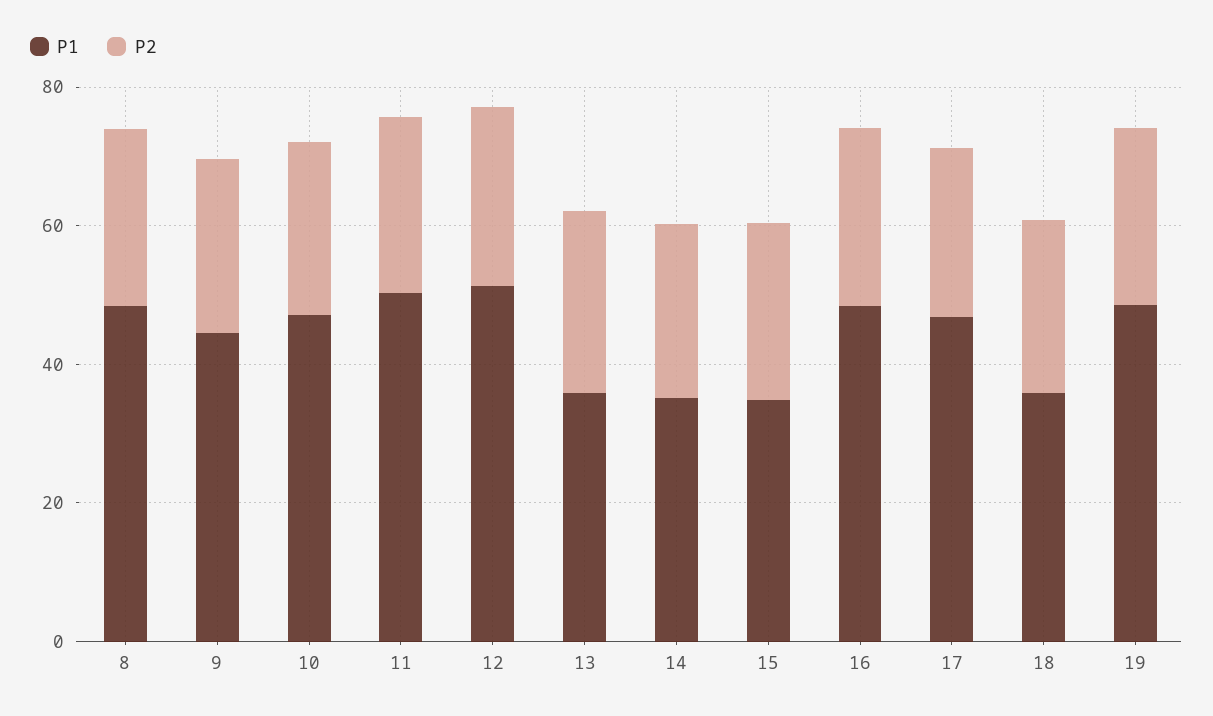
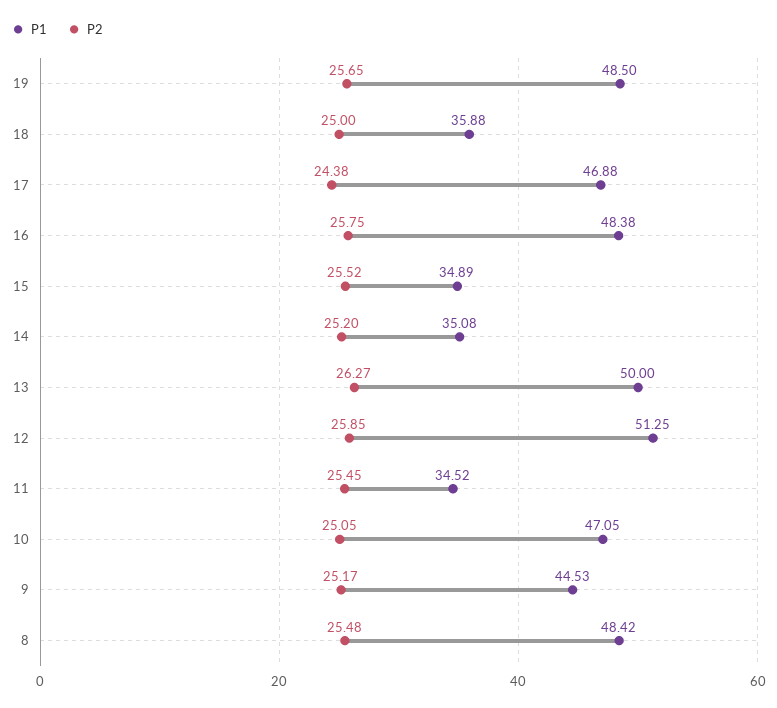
  {
    "P1": {
      "8": 48.42,
      "9": 44.53,
      "10": 47.05,
-     "11": 50,
+     "11": 34.52,
      "12": 51.25,
-     "13": 35,
+     "13": 50,
      "14": 35.08,
      "15": 34.89,
      "16": 48.38,
      "17": 46.88,
      "18": 35.88,
      "19": 48.5
    },
    "P2": {
      "8": 25.48,
      "9": 25.17,
      "10": 25.05,
      "11": 25.45,
      "12": 25.85,
      "13": 26.27,
      "14": 25.2,
      "15": 25.52,
      "16": 25.75,
      "17": 24.38,
      "18": 25,
      "19": 25.65
    }
  }

